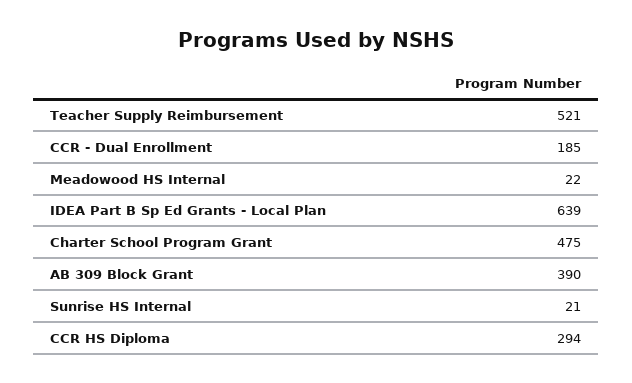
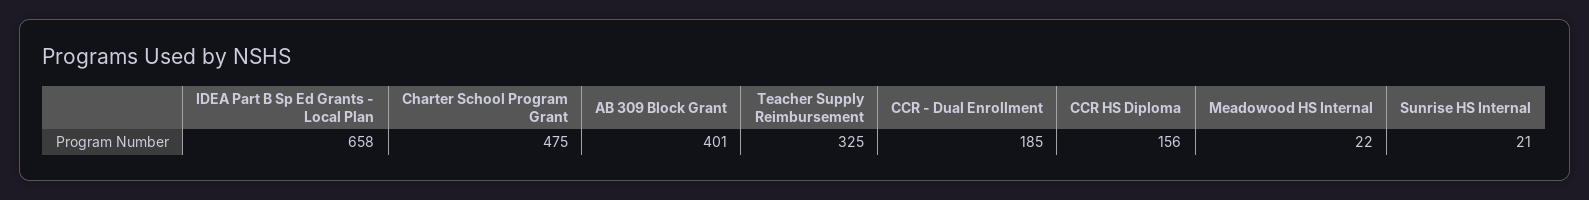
  {
-   "Teacher Supply Reimbursement": 521,
+   "Teacher Supply Reimbursement": 325,
    "CCR - Dual Enrollment": 185,
    "Meadowood HS Internal": 22,
-   "IDEA Part B Sp Ed Grants - Local Plan": 639,
+   "IDEA Part B Sp Ed Grants - Local Plan": 658,
    "Charter School Program Grant": 475,
-   "AB 309 Block Grant": 390,
+   "AB 309 Block Grant": 401,
    "Sunrise HS Internal": 21,
-   "CCR HS Diploma": 294
+   "CCR HS Diploma": 156
  }

